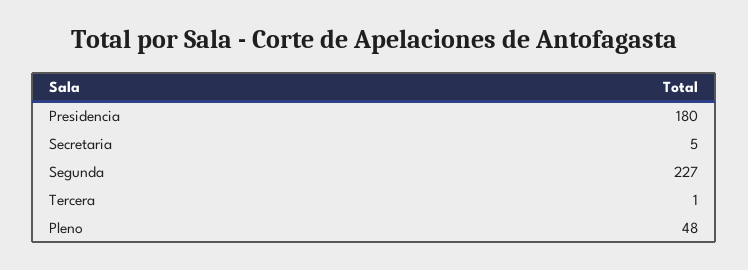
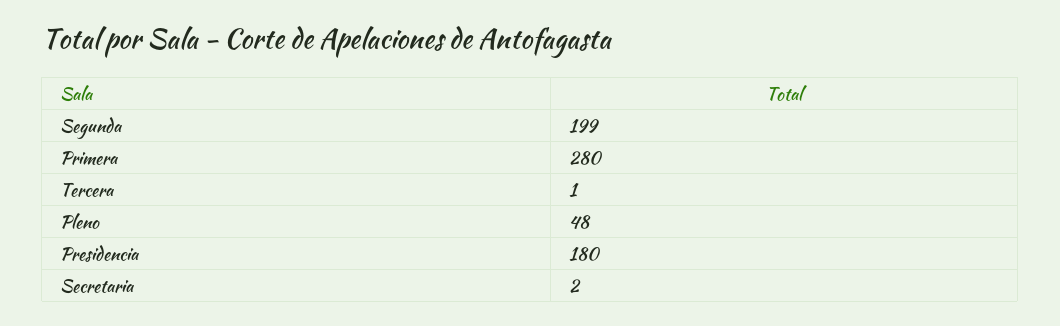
  {
    "Presidencia": 180,
-   "Secretaria": 5,
+   "Secretaria": 2,
-   "Segunda": 227,
+   "Segunda": 199,
    "Tercera": 1,
-   "Pleno": 48
+   "Pleno": 48,
+   "Primera": 280
  }

